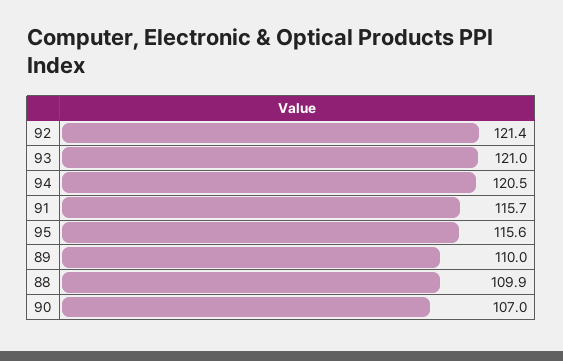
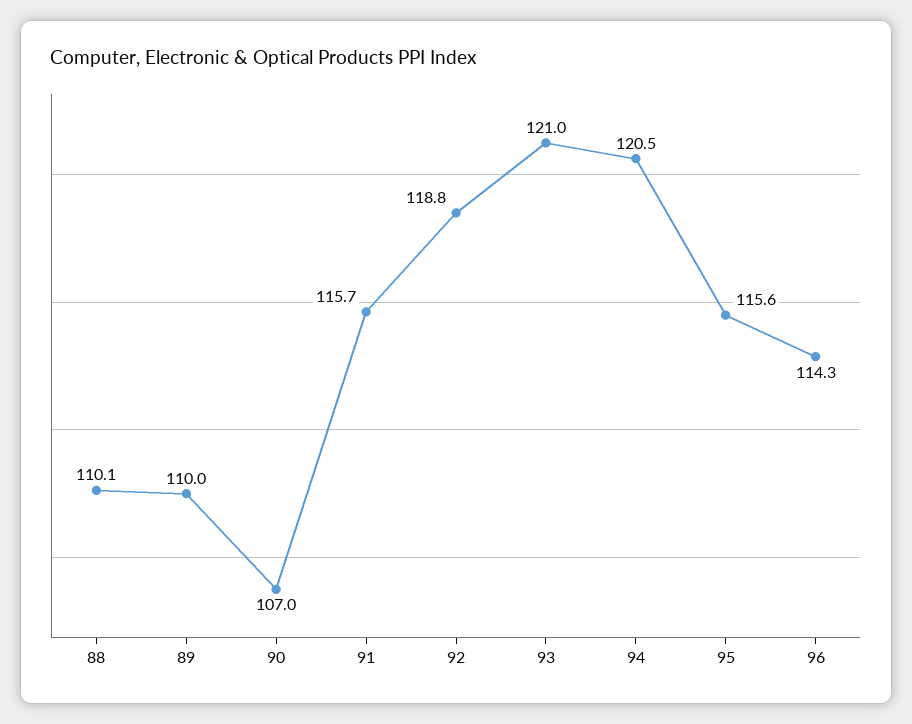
  {
-   "92": 121.4,
+   "92": 118.8,
    "93": 121,
    "94": 120.5,
    "91": 115.7,
    "95": 115.6,
    "89": 110,
-   "88": 109.9,
+   "88": 110.1,
-   "90": 107
+   "90": 107,
+   "96": 114.3
  }

